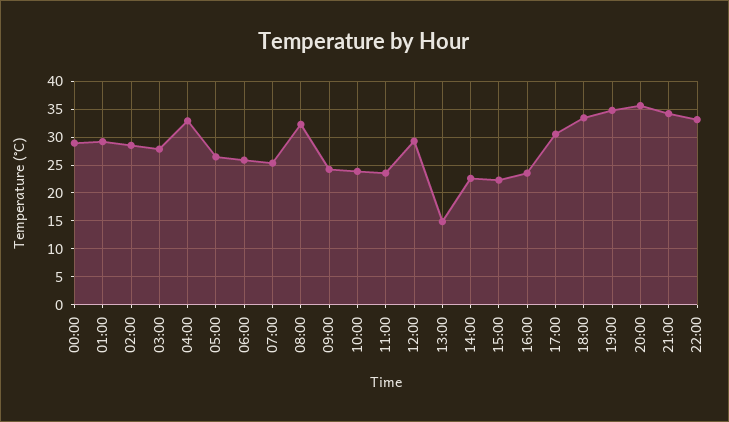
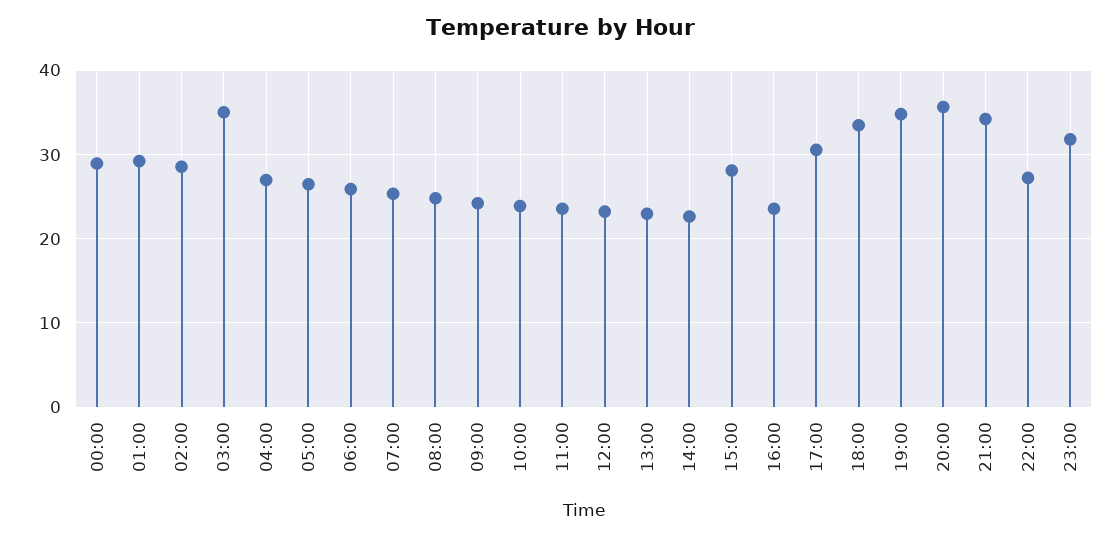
  {
    "00:00": 29,
    "01:00": 29,
    "02:00": 29,
-   "03:00": 27.5,
+   "03:00": 35,
-   "04:00": 32.5,
+   "04:00": 27,
    "05:00": 26,
    "06:00": 26,
    "07:00": 25,
-   "08:00": 32.5,
+   "08:00": 25,
    "09:00": 24,
    "10:00": 24,
    "11:00": 24,
-   "12:00": 30,
+   "12:00": 23,
-   "13:00": 15,
+   "13:00": 23,
    "14:00": 23,
-   "15:00": 22.5,
+   "15:00": 28,
    "16:00": 24,
    "17:00": 31,
    "18:00": 33,
    "19:00": 35,
    "20:00": 36,
    "21:00": 34,
-   "22:00": 32.5
+   "22:00": 27,
+   "23:00": 32
  }

